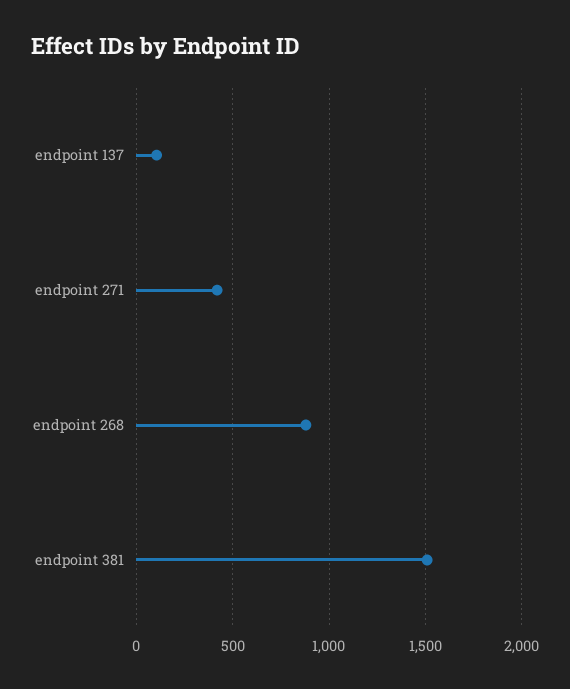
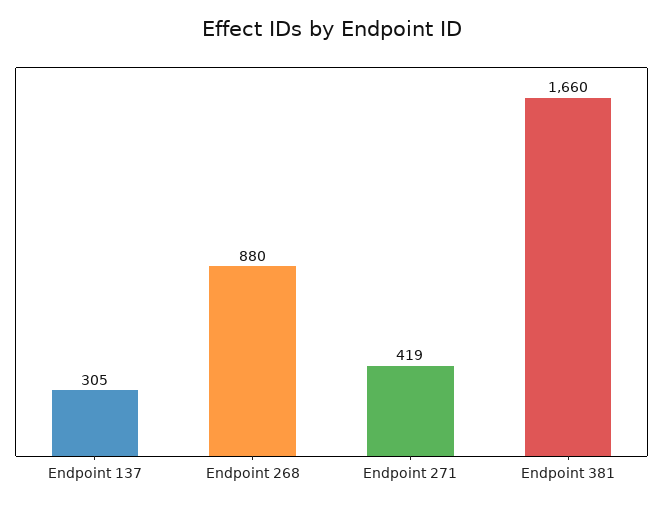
  {
-   "endpoint 137": 100,
+   "endpoint 137": 305,
    "endpoint 271": 419,
    "endpoint 268": 880,
-   "endpoint 381": 1500
+   "endpoint 381": 1660
  }

